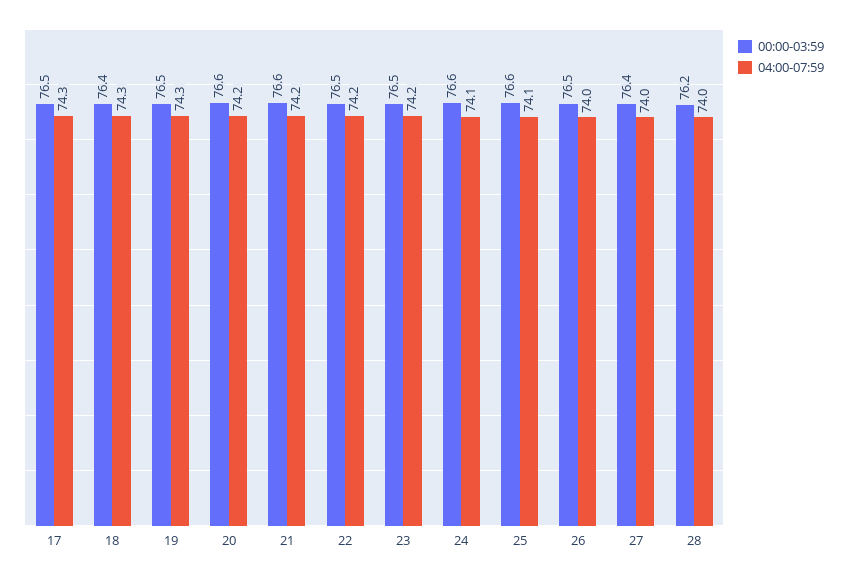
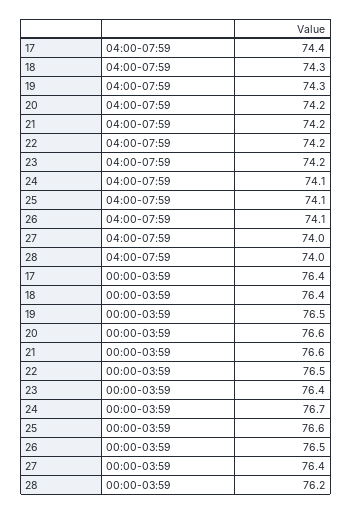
  {
    "00:00-03:59": {
-     "17": 76.5,
+     "17": 76.4,
      "18": 76.4,
      "19": 76.5,
      "20": 76.6,
      "21": 76.6,
      "22": 76.5,
-     "23": 76.5,
+     "23": 76.4,
-     "24": 76.6,
+     "24": 76.7,
      "25": 76.6,
      "26": 76.5,
      "27": 76.4,
      "28": 76.2
    },
    "04:00-07:59": {
-     "17": 74.3,
+     "17": 74.4,
      "18": 74.3,
      "19": 74.3,
      "20": 74.2,
      "21": 74.2,
      "22": 74.2,
      "23": 74.2,
      "24": 74.1,
      "25": 74.1,
-     "26": 74,
+     "26": 74.1,
      "27": 74,
      "28": 74
    }
  }

